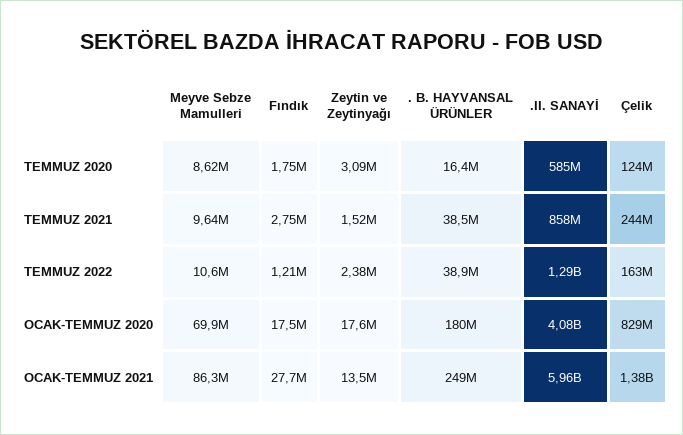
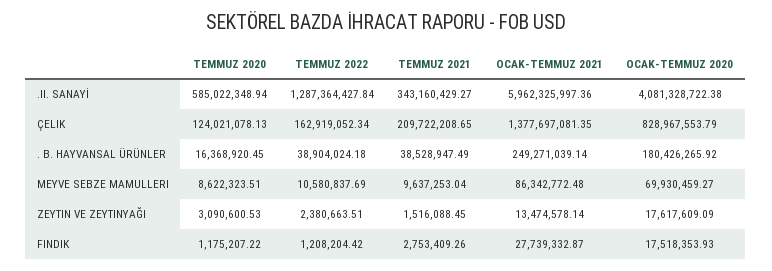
  {
    "Meyve Sebze Mamulleri": {
      "TEMMUZ 2020": 8622323.51,
      "TEMMUZ 2021": 9637253.04,
      "TEMMUZ 2022": 10580837.69,
      "OCAK-TEMMUZ 2020": 69930459.27,
      "OCAK-TEMMUZ 2021": 86342772.48
    },
    "Fındık": {
-     "TEMMUZ 2020": 1750000,
+     "TEMMUZ 2020": 1175207.22,
      "TEMMUZ 2021": 2753409.26,
      "TEMMUZ 2022": 1208204.42,
      "OCAK-TEMMUZ 2020": 17518353.93,
      "OCAK-TEMMUZ 2021": 27739332.87
    },
    "Zeytin ve Zeytinyağı": {
      "TEMMUZ 2020": 3090600.53,
      "TEMMUZ 2021": 1516088.45,
      "TEMMUZ 2022": 2380663.51,
      "OCAK-TEMMUZ 2020": 17617609.09,
      "OCAK-TEMMUZ 2021": 13474578.14
    },
    ". B. HAYVANSAL ÜRÜNLER": {
      "TEMMUZ 2020": 16368920.45,
      "TEMMUZ 2021": 38528947.49,
      "TEMMUZ 2022": 38904024.18,
      "OCAK-TEMMUZ 2020": 180426265.92,
      "OCAK-TEMMUZ 2021": 249271039.14
    },
    ".II. SANAYİ": {
      "TEMMUZ 2020": 585022348.94,
-     "TEMMUZ 2021": 858000000,
+     "TEMMUZ 2021": 343160429.27,
      "TEMMUZ 2022": 1287364427.84,
      "OCAK-TEMMUZ 2020": 4081328722.38,
      "OCAK-TEMMUZ 2021": 5962325997.36
    },
    "Çelik": {
      "TEMMUZ 2020": 124021078.13,
-     "TEMMUZ 2021": 244000000,
+     "TEMMUZ 2021": 209722208.65,
      "TEMMUZ 2022": 162919052.34,
      "OCAK-TEMMUZ 2020": 828967553.79,
      "OCAK-TEMMUZ 2021": 1377697081.35
    }
  }

